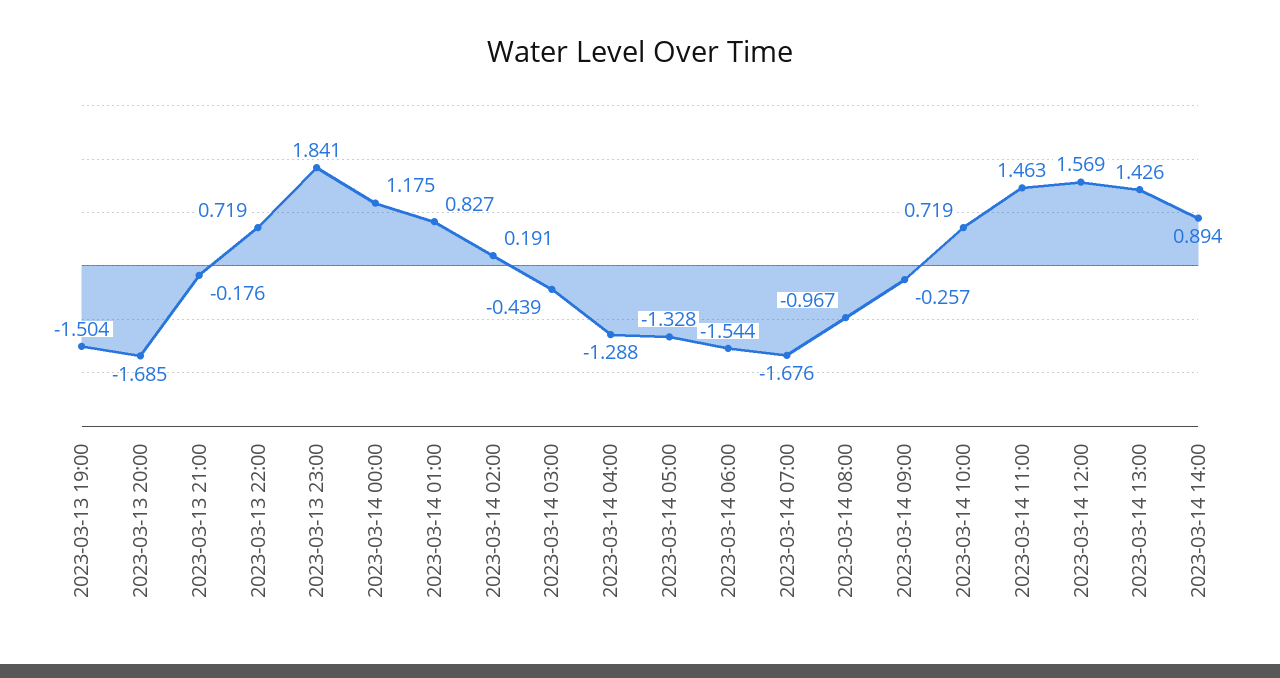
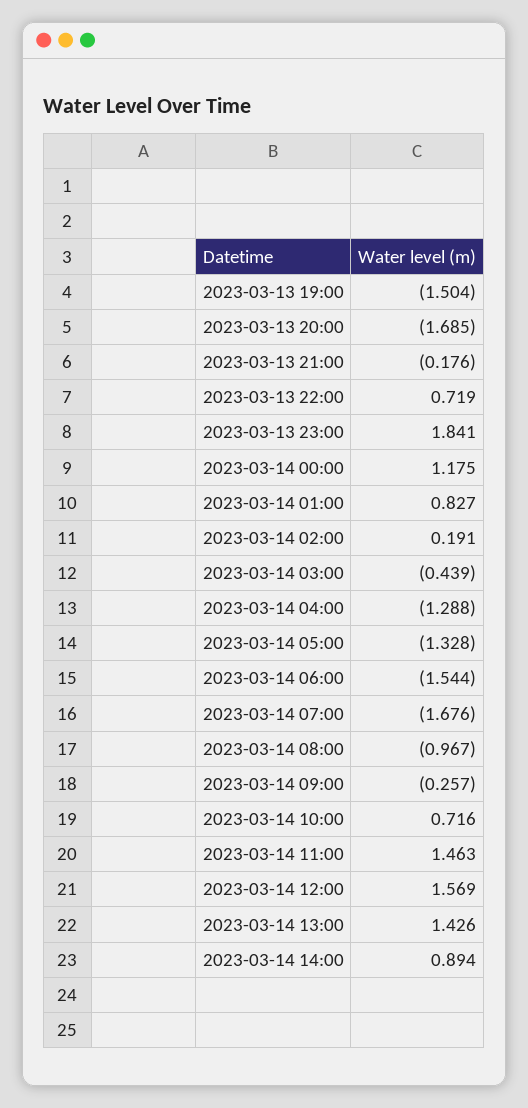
  {
    "2023-03-13 19:00": -1.504,
    "2023-03-13 20:00": -1.685,
    "2023-03-13 21:00": -0.176,
    "2023-03-13 22:00": 0.719,
    "2023-03-13 23:00": 1.841,
    "2023-03-14 00:00": 1.175,
    "2023-03-14 01:00": 0.827,
    "2023-03-14 02:00": 0.191,
    "2023-03-14 03:00": -0.439,
    "2023-03-14 04:00": -1.288,
    "2023-03-14 05:00": -1.328,
    "2023-03-14 06:00": -1.544,
    "2023-03-14 07:00": -1.676,
    "2023-03-14 08:00": -0.967,
    "2023-03-14 09:00": -0.257,
-   "2023-03-14 10:00": 0.719,
+   "2023-03-14 10:00": 0.716,
    "2023-03-14 11:00": 1.463,
    "2023-03-14 12:00": 1.569,
    "2023-03-14 13:00": 1.426,
    "2023-03-14 14:00": 0.894
  }

